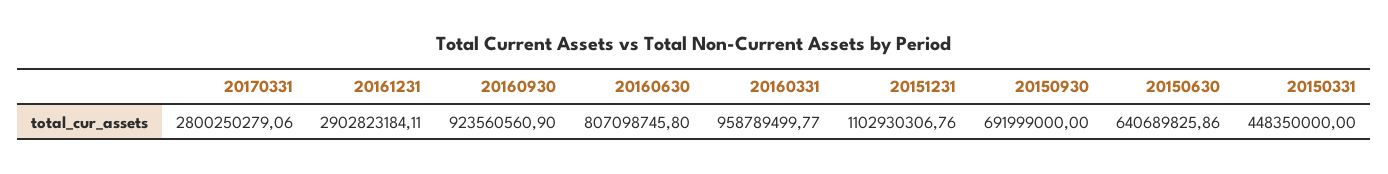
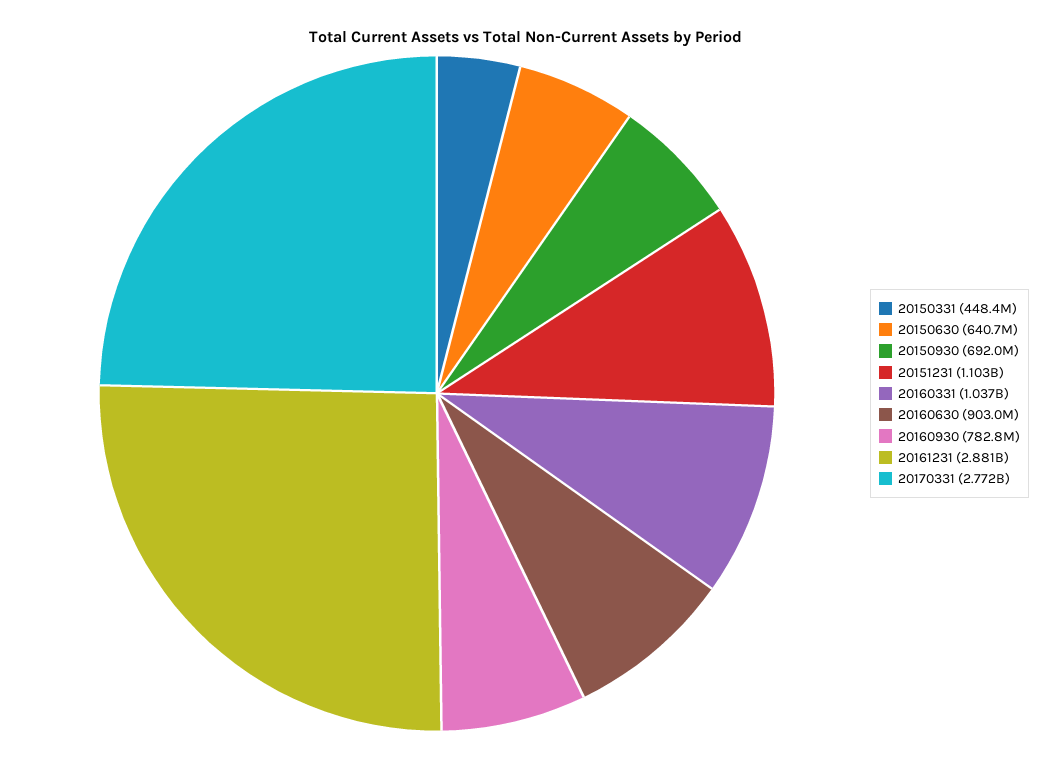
  {
-   "20170331": 2800250279.06,
+   "20170331": 2772000000,
-   "20161231": 2902823184.11,
+   "20161231": 2881000000,
-   "20160930": 923560560.9,
+   "20160930": 782800000,
-   "20160630": 807098745.8,
+   "20160630": 903000000,
-   "20160331": 958789499.77,
+   "20160331": 1037000000,
    "20151231": 1102930306.76,
    "20150930": 691999000,
    "20150630": 640689825.86,
    "20150331": 448350000
  }

